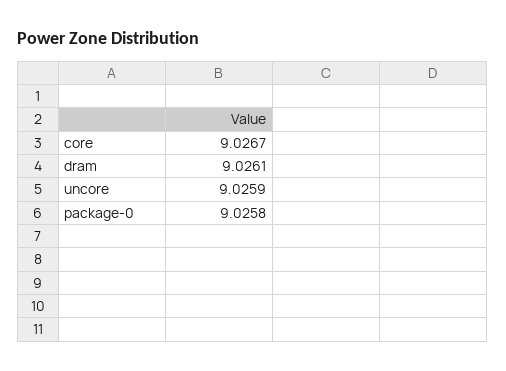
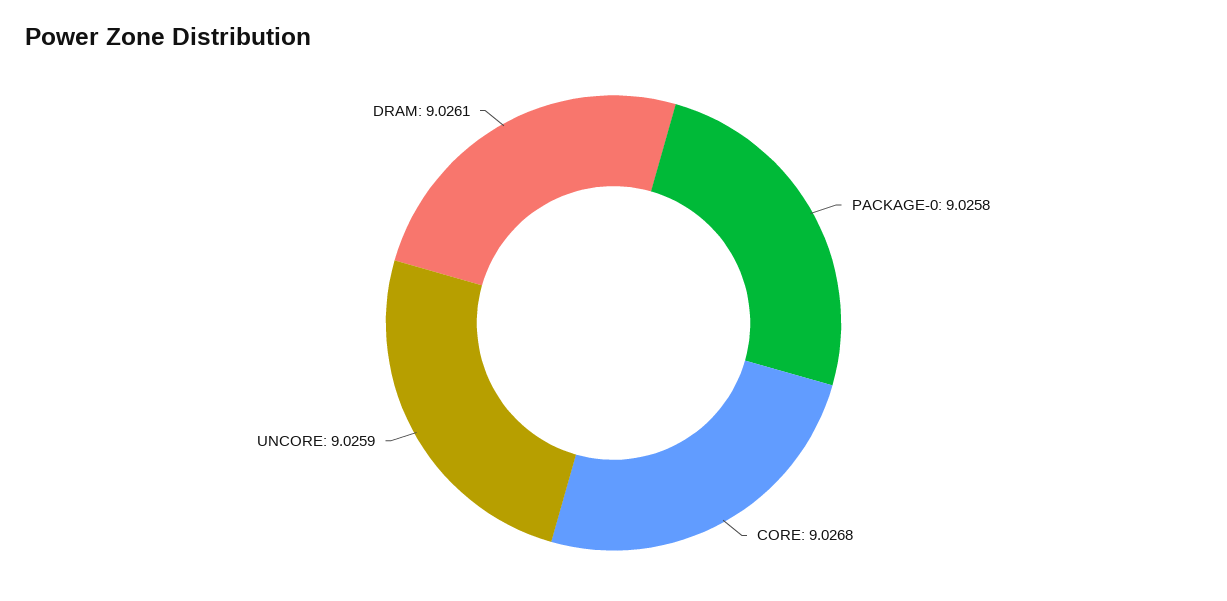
  {
-   "core": 9.0267,
+   "core": 9.0268,
    "dram": 9.0261,
    "uncore": 9.0259,
    "package-0": 9.0258
  }

